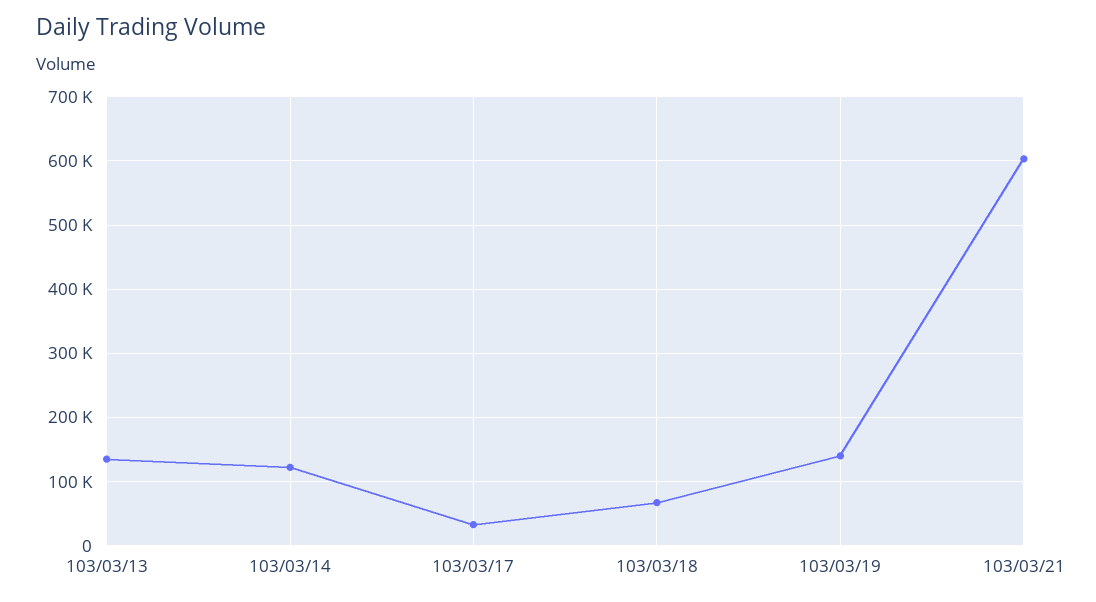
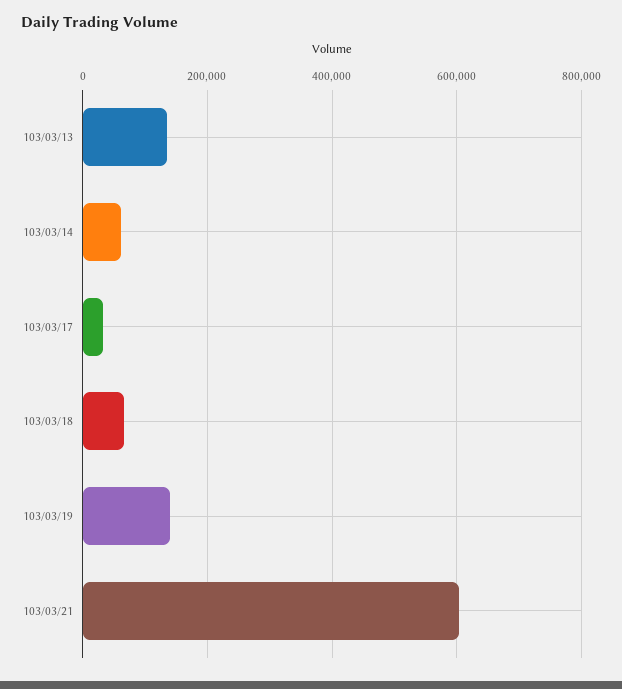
  {
    "103/03/13": 140000,
-   "103/03/14": 120000,
+   "103/03/14": 60000,
    "103/03/17": 30000,
    "103/03/18": 70000,
    "103/03/19": 140000,
    "103/03/21": 600000
  }

